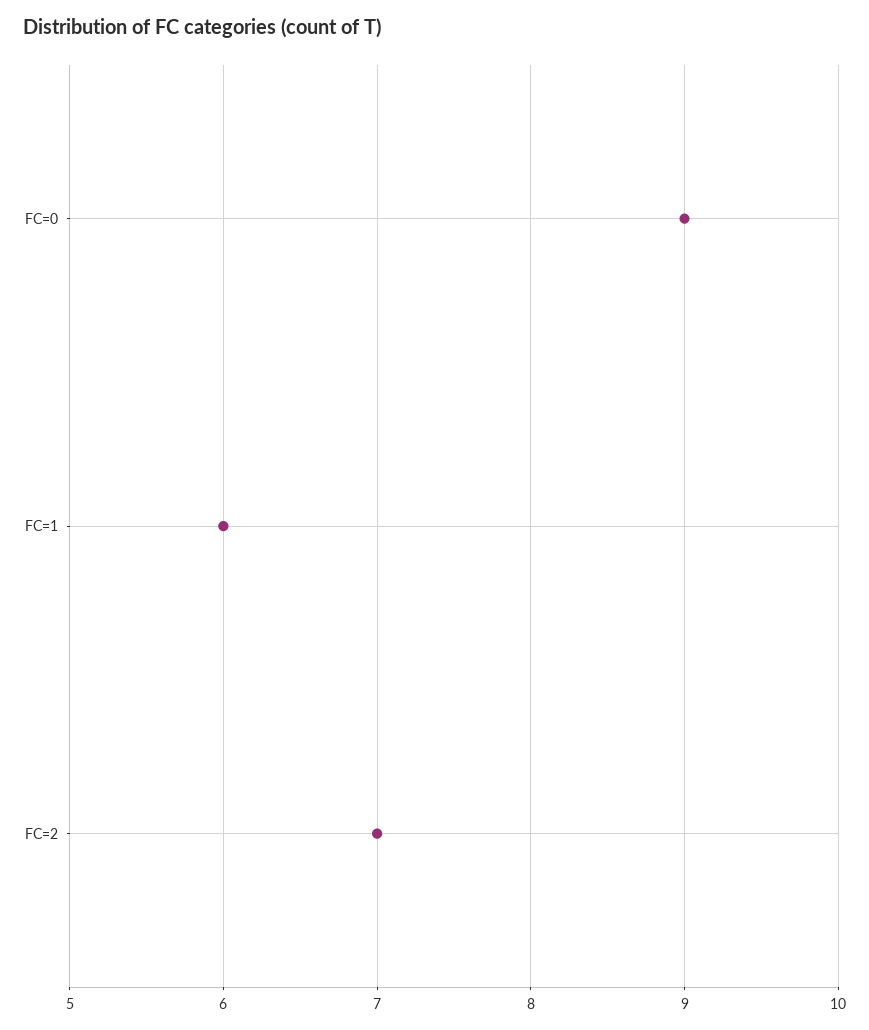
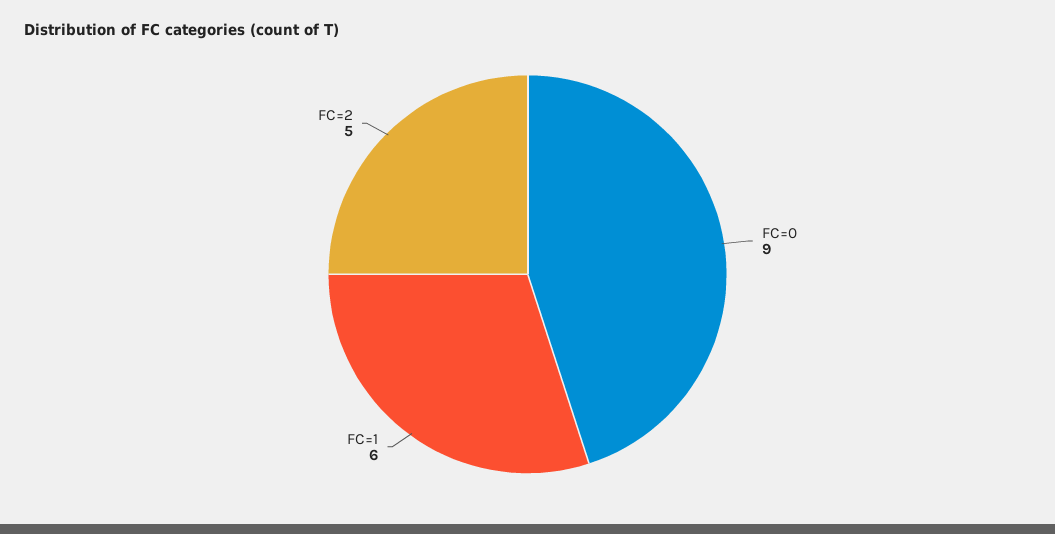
  {
    "FC=0": 9,
    "FC=1": 6,
-   "FC=2": 7
+   "FC=2": 5
  }

